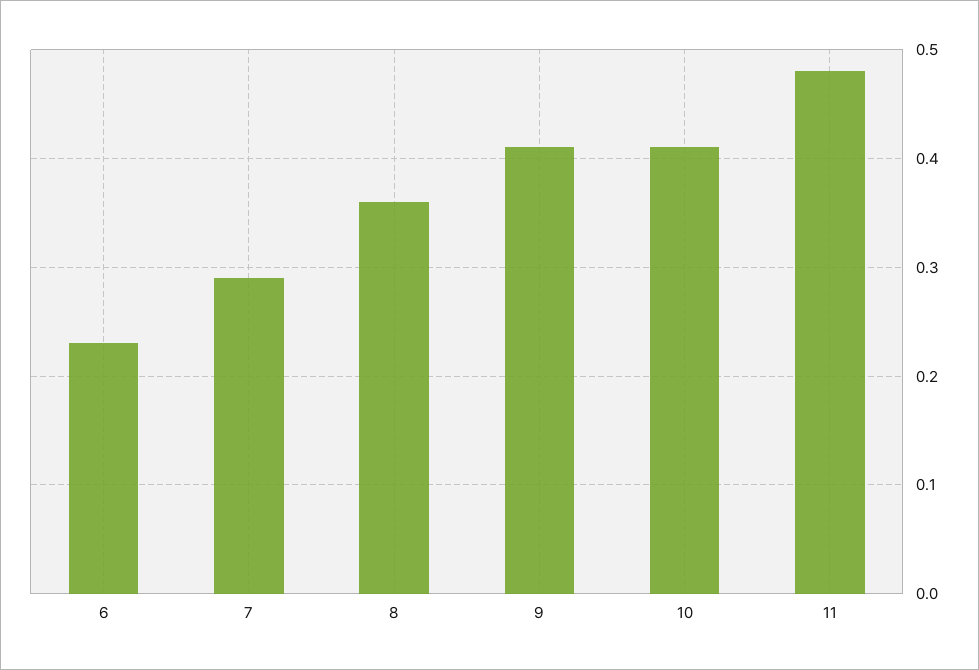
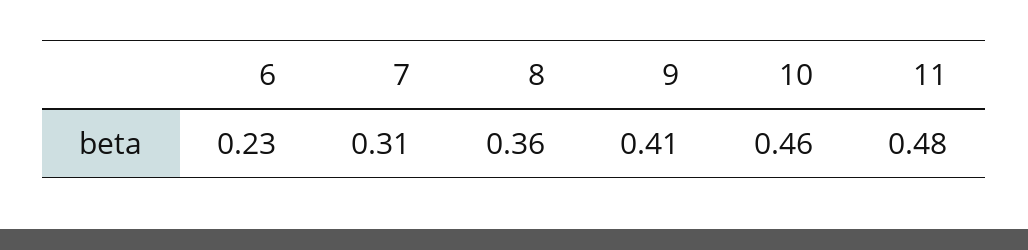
  {
    "6": 0.23,
-   "7": 0.29,
+   "7": 0.31,
    "8": 0.36,
    "9": 0.41,
-   "10": 0.41,
+   "10": 0.46,
    "11": 0.48
  }

